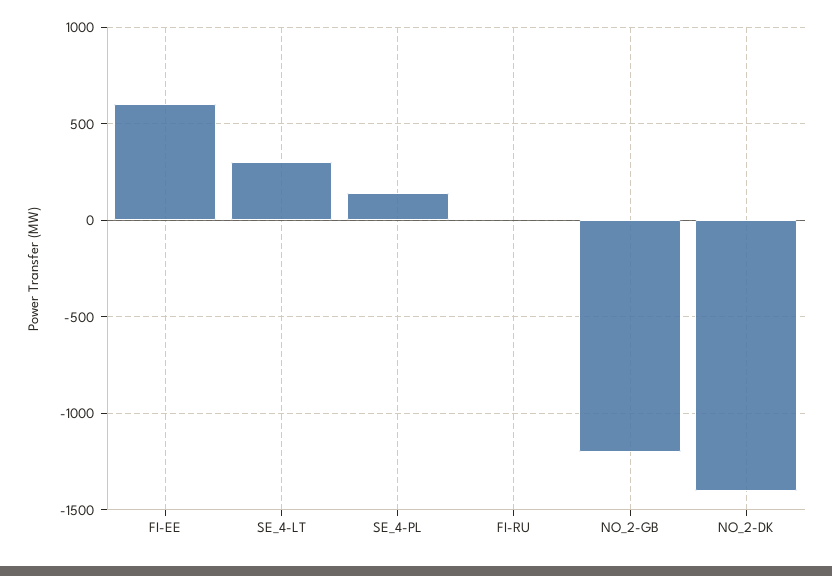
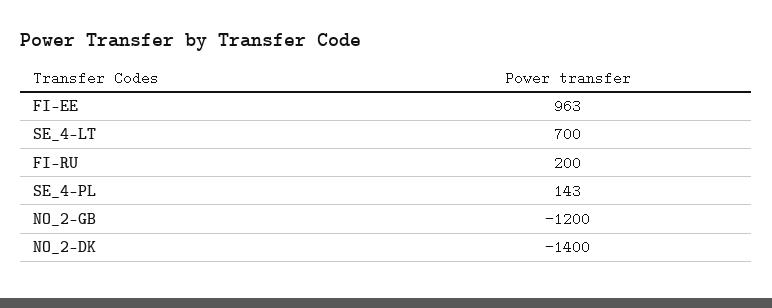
  {
-   "FI-EE": 600,
+   "FI-EE": 963,
-   "SE_4-LT": 300,
+   "SE_4-LT": 700,
    "SE_4-PL": 143,
-   "FI-RU": 0,
+   "FI-RU": 200,
    "NO_2-GB": -1200,
    "NO_2-DK": -1400
  }

